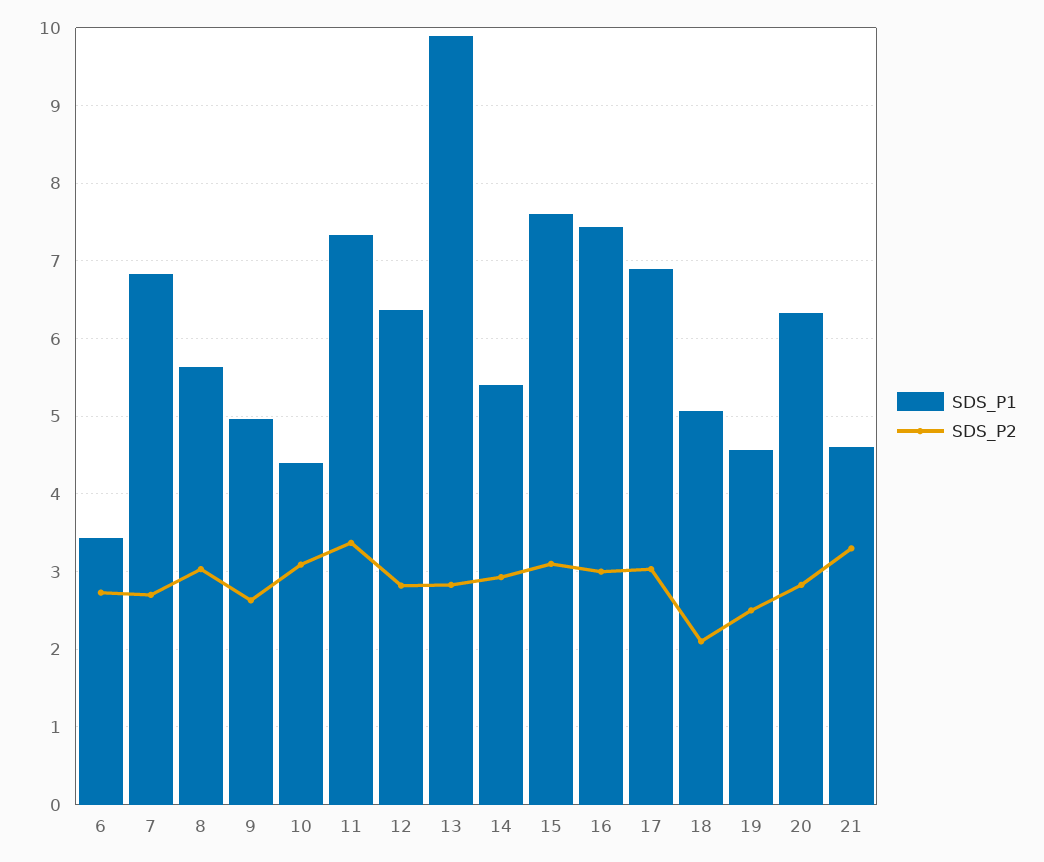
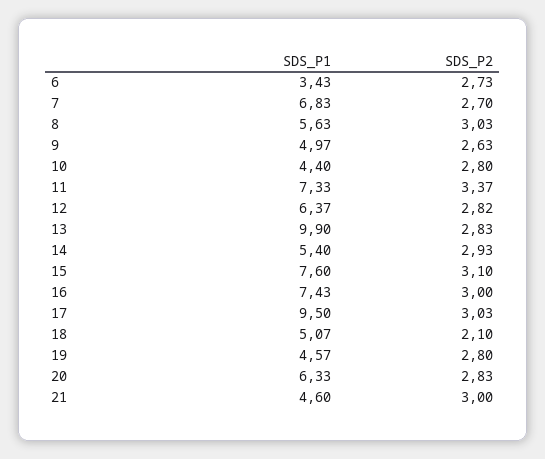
  {
    "SDS_P1": {
      "6": 3.43,
      "7": 6.83,
      "8": 5.63,
      "9": 4.97,
      "10": 4.4,
      "11": 7.33,
      "12": 6.37,
      "13": 9.9,
      "14": 5.4,
      "15": 7.6,
      "16": 7.43,
-     "17": 6.9,
+     "17": 9.5,
      "18": 5.07,
      "19": 4.57,
      "20": 6.33,
      "21": 4.6
    },
    "SDS_P2": {
      "6": 2.73,
      "7": 2.7,
      "8": 3.03,
      "9": 2.63,
-     "10": 3.1,
+     "10": 2.8,
      "11": 3.37,
      "12": 2.82,
      "13": 2.83,
      "14": 2.93,
      "15": 3.1,
      "16": 3,
      "17": 3.03,
      "18": 2.1,
-     "19": 2.5,
+     "19": 2.8,
      "20": 2.83,
-     "21": 3.3
+     "21": 3
    }
  }

